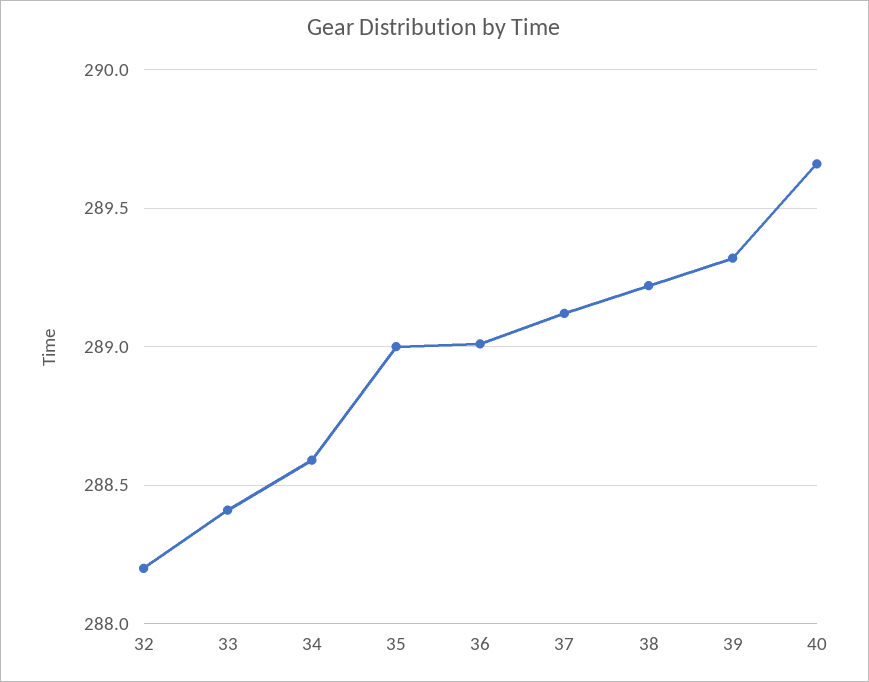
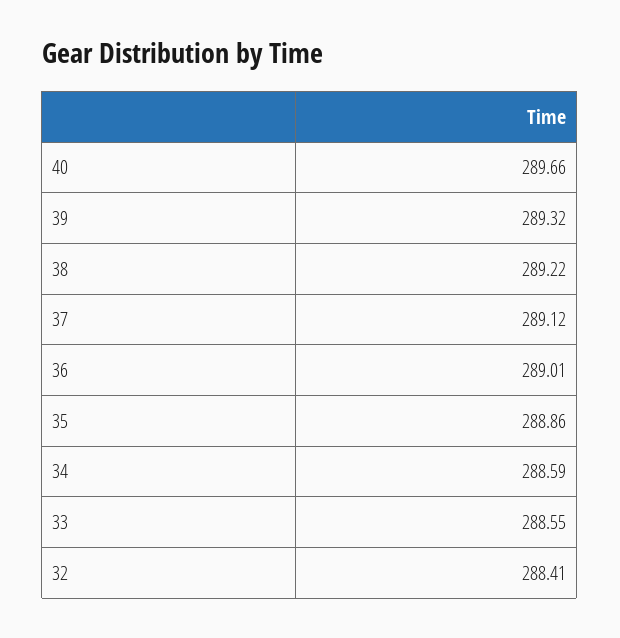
  {
-   "32": 288.2,
+   "32": 288.41,
-   "33": 288.4,
+   "33": 288.55,
    "34": 288.59,
-   "35": 289,
+   "35": 288.86,
    "36": 289.01,
    "37": 289.12,
    "38": 289.22,
    "39": 289.32,
    "40": 289.66
  }

